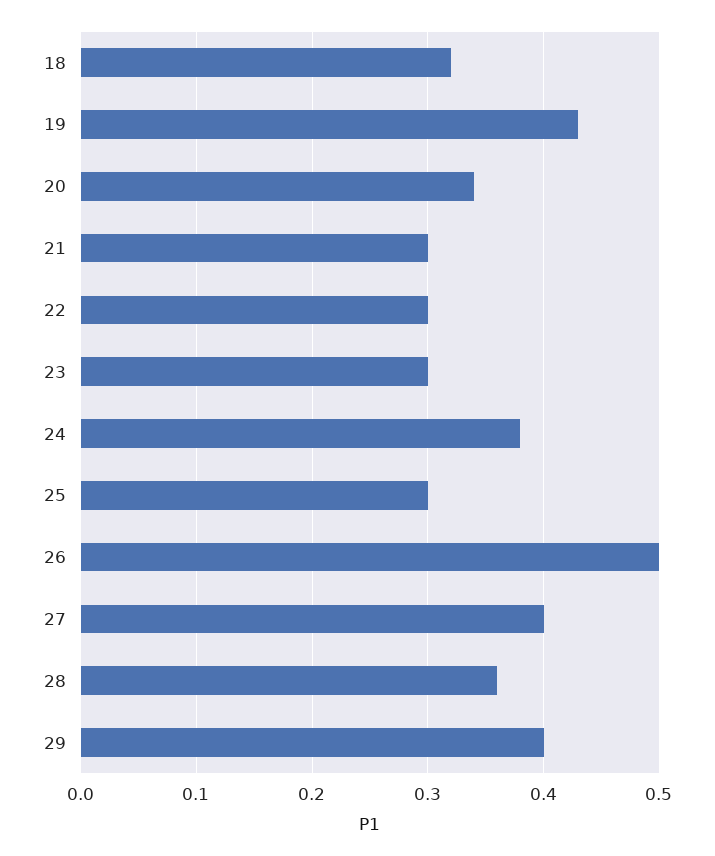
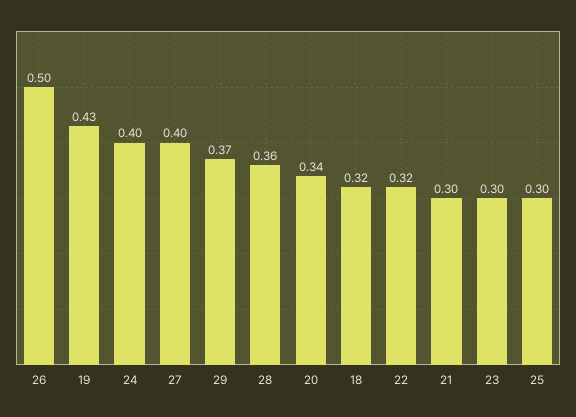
  {
    "18": 0.32,
    "19": 0.43,
    "20": 0.34,
    "21": 0.3,
-   "22": 0.3,
+   "22": 0.32,
    "23": 0.3,
-   "24": 0.38,
+   "24": 0.4,
    "25": 0.3,
    "26": 0.5,
    "27": 0.4,
    "28": 0.36,
-   "29": 0.4
+   "29": 0.37
  }

